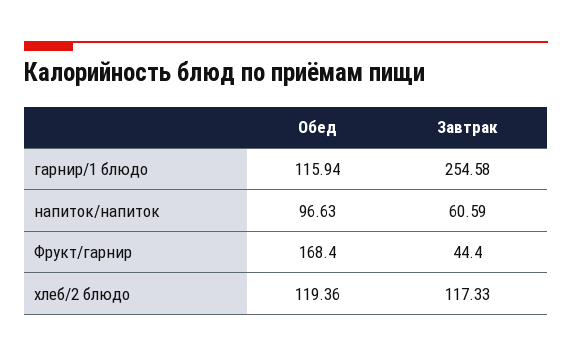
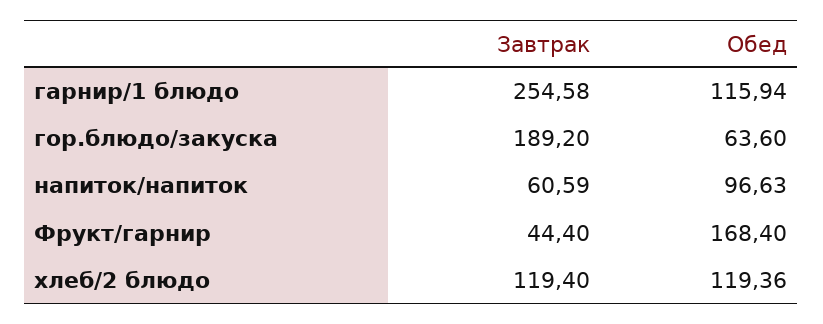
  {
    "Обед": {
      "гарнир/1 блюдо": 115.94,
      "напиток/напиток": 96.63,
      "Фрукт/гарнир": 168.4,
-     "хлеб/2 блюдо": 119.36
+     "хлеб/2 блюдо": 119.36,
+     "гор.блюдо/закуска": 63.6
    },
    "Завтрак": {
      "гарнир/1 блюдо": 254.58,
      "напиток/напиток": 60.59,
      "Фрукт/гарнир": 44.4,
-     "хлеб/2 блюдо": 117.33
+     "хлеб/2 блюдо": 119.4,
+     "гор.блюдо/закуска": 189.2
    }
  }

